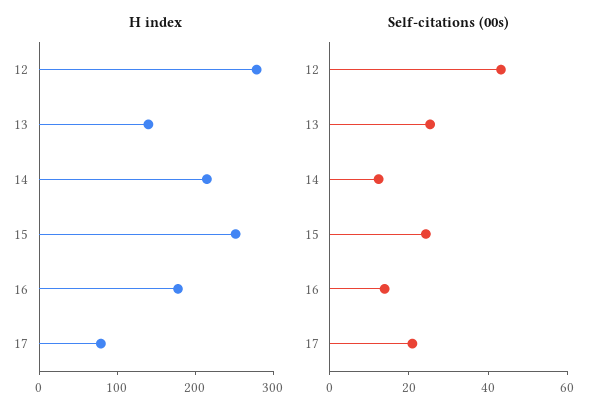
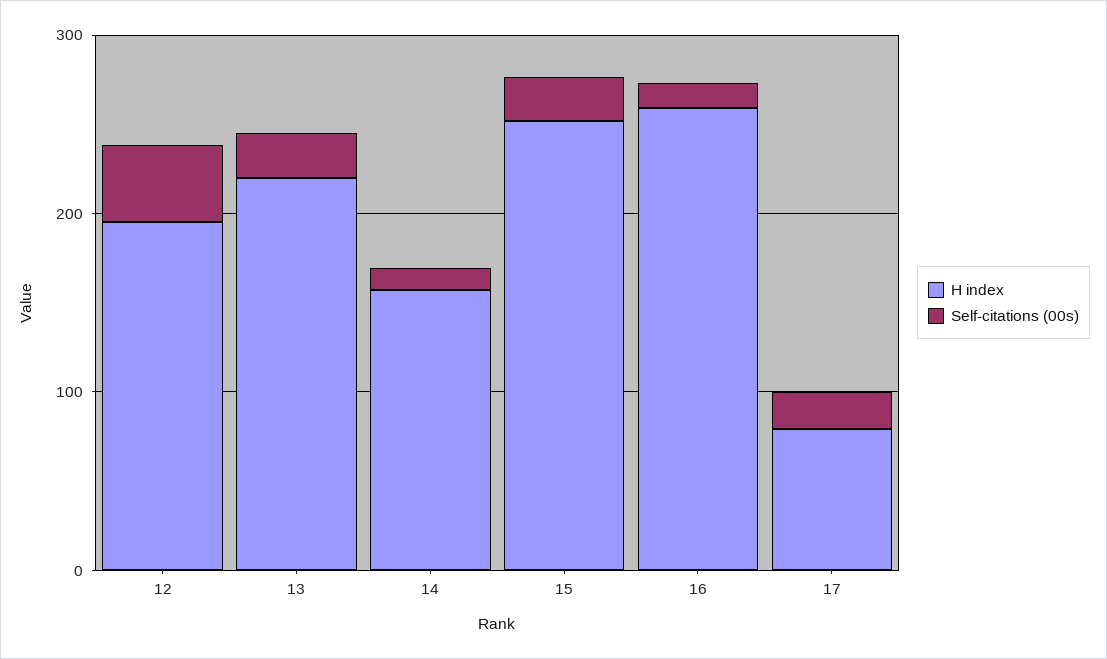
  {
    "H index": {
-     "12": 280,
+     "12": 200,
-     "13": 140,
+     "13": 220,
-     "14": 220,
+     "14": 160,
      "15": 260,
-     "16": 180,
+     "16": 260,
      "17": 80
    },
    "Self-citations (00s)": {
      "12": 45,
      "13": 25,
      "14": 10,
      "15": 25,
      "16": 15,
      "17": 20
    }
  }

